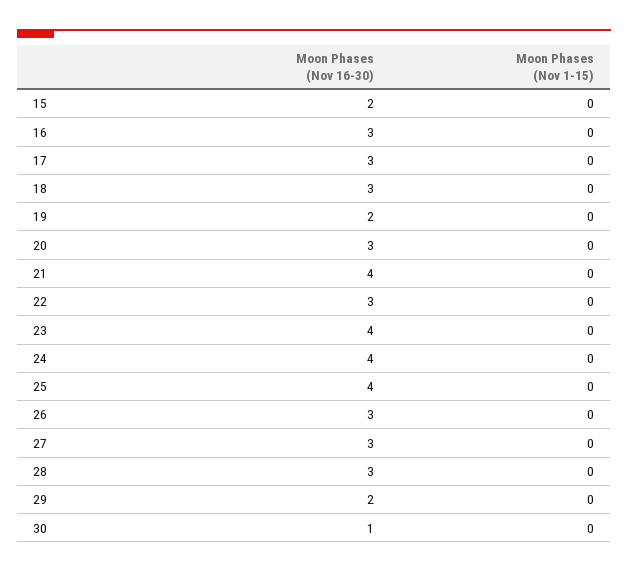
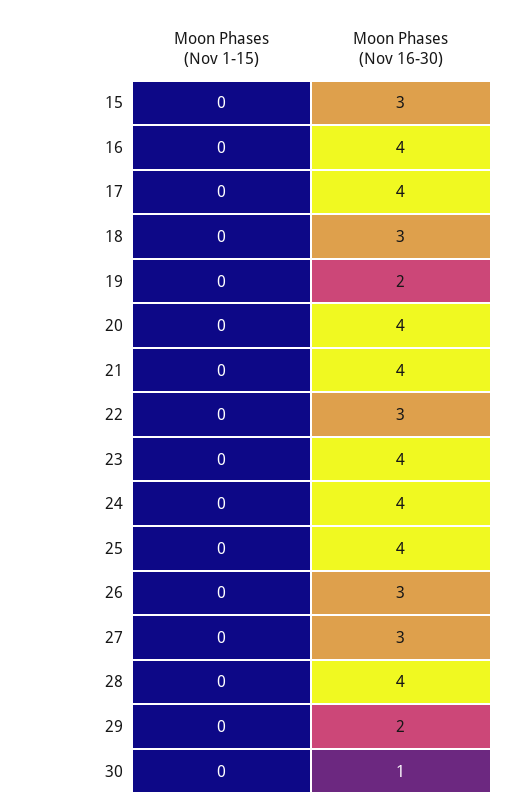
  {
    "Moon Phases (Nov 16-30)": {
-     "15": 2,
+     "15": 3,
-     "16": 3,
+     "16": 4,
-     "17": 3,
+     "17": 4,
      "18": 3,
      "19": 2,
-     "20": 3,
+     "20": 4,
      "21": 4,
      "22": 3,
      "23": 4,
      "24": 4,
      "25": 4,
      "26": 3,
      "27": 3,
-     "28": 3,
+     "28": 4,
      "29": 2,
      "30": 1
    },
    "Moon Phases (Nov 1-15)": {
      "15": 0,
      "16": 0,
      "17": 0,
      "18": 0,
      "19": 0,
      "20": 0,
      "21": 0,
      "22": 0,
      "23": 0,
      "24": 0,
      "25": 0,
      "26": 0,
      "27": 0,
      "28": 0,
      "29": 0,
      "30": 0
    }
  }

